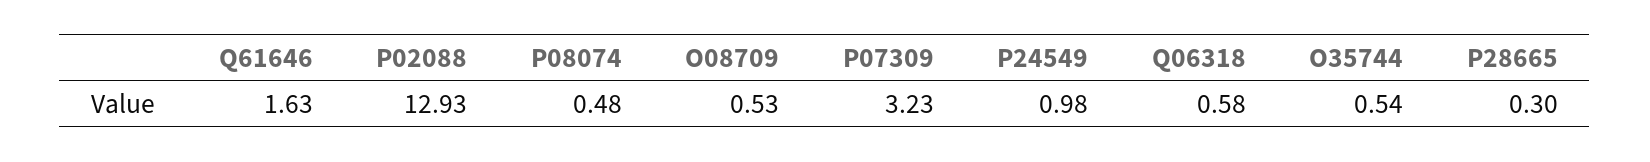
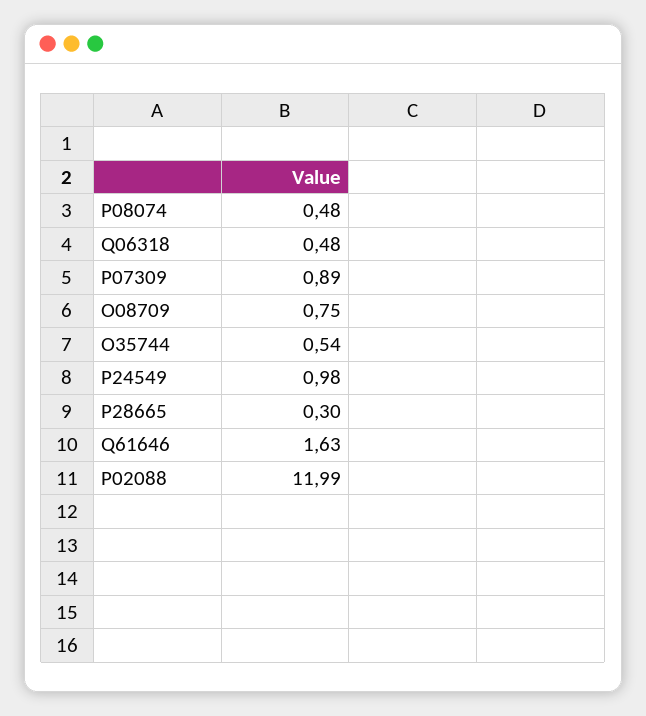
  {
    "Q61646": 1.63,
-   "P02088": 12.93,
+   "P02088": 11.99,
    "P08074": 0.48,
-   "O08709": 0.53,
+   "O08709": 0.75,
-   "P07309": 3.23,
+   "P07309": 0.89,
    "P24549": 0.98,
-   "Q06318": 0.58,
+   "Q06318": 0.48,
    "O35744": 0.54,
    "P28665": 0.3
  }

